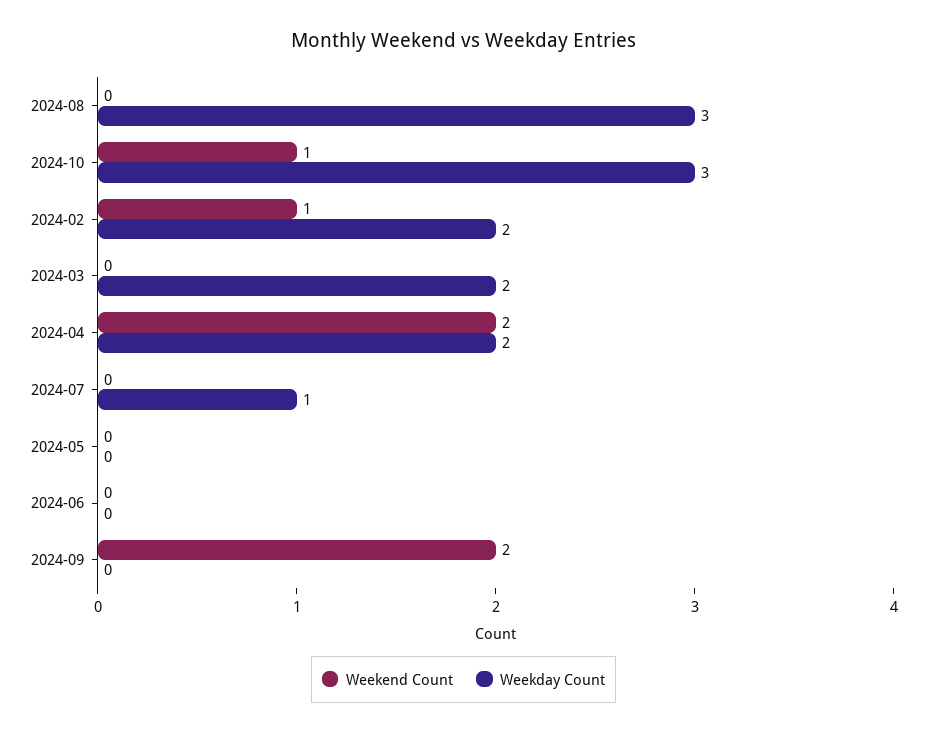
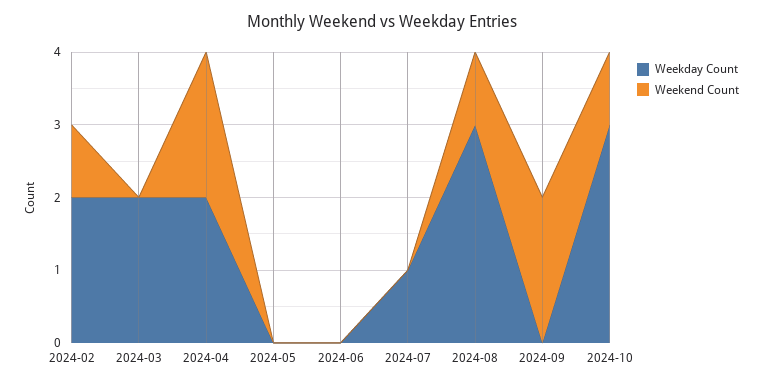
  {
    "Weekend Count": {
-     "2024-08": 0,
+     "2024-08": 1,
      "2024-10": 1,
      "2024-02": 1,
      "2024-03": 0,
      "2024-04": 2,
      "2024-07": 0,
      "2024-05": 0,
      "2024-06": 0,
      "2024-09": 2
    },
    "Weekday Count": {
      "2024-08": 3,
      "2024-10": 3,
      "2024-02": 2,
      "2024-03": 2,
      "2024-04": 2,
      "2024-07": 1,
      "2024-05": 0,
      "2024-06": 0,
      "2024-09": 0
    }
  }

